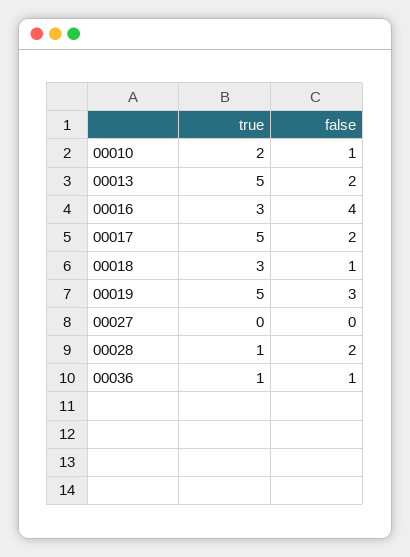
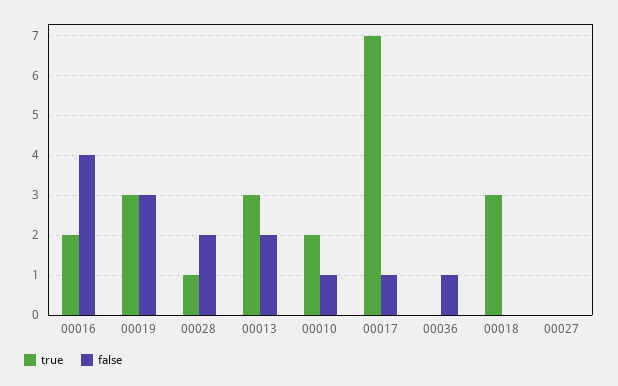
  {
    "true": {
      "00010": 2,
-     "00013": 5,
+     "00013": 3,
-     "00016": 3,
+     "00016": 2,
-     "00017": 5,
+     "00017": 7,
      "00018": 3,
-     "00019": 5,
+     "00019": 3,
      "00027": 0,
      "00028": 1,
-     "00036": 1
+     "00036": 0
    },
    "false": {
      "00010": 1,
      "00013": 2,
      "00016": 4,
-     "00017": 2,
+     "00017": 1,
-     "00018": 1,
+     "00018": 0,
      "00019": 3,
      "00027": 0,
      "00028": 2,
      "00036": 1
    }
  }

